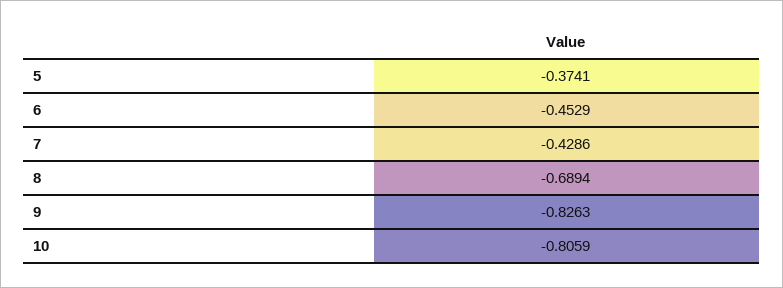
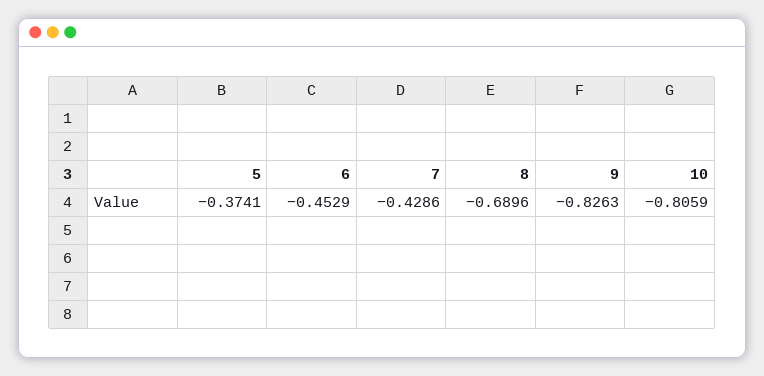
  {
    "5": -0.3741,
    "6": -0.4529,
    "7": -0.4286,
-   "8": -0.6894,
+   "8": -0.6896,
    "9": -0.8263,
    "10": -0.8059
  }

